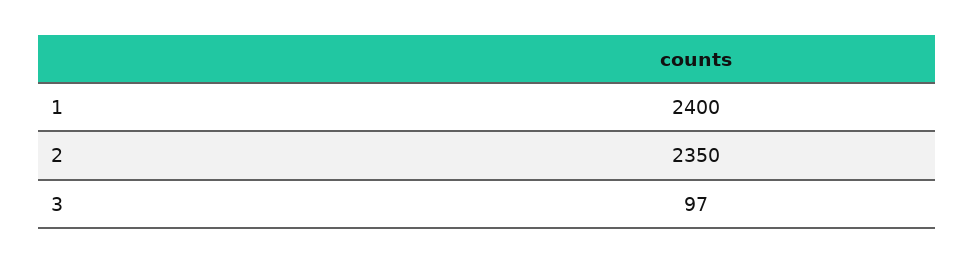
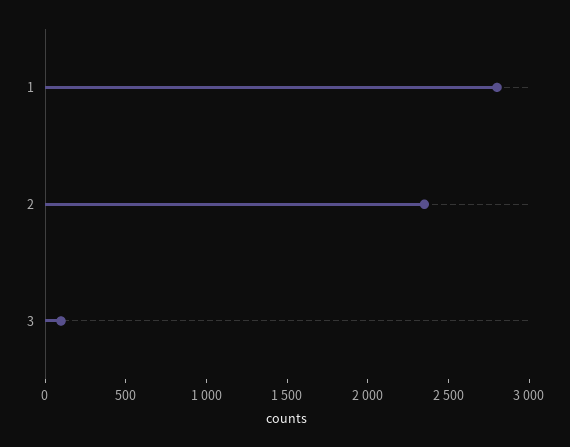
  {
-   "1": 2400,
+   "1": 2800,
    "2": 2350,
    "3": 97
  }

